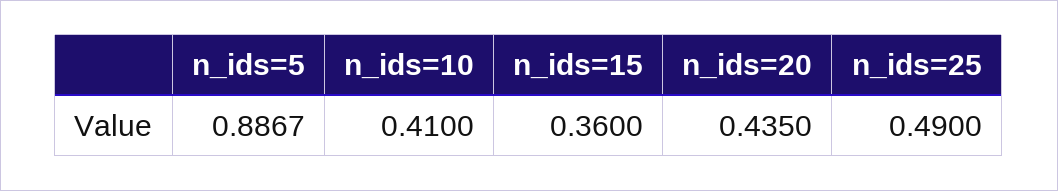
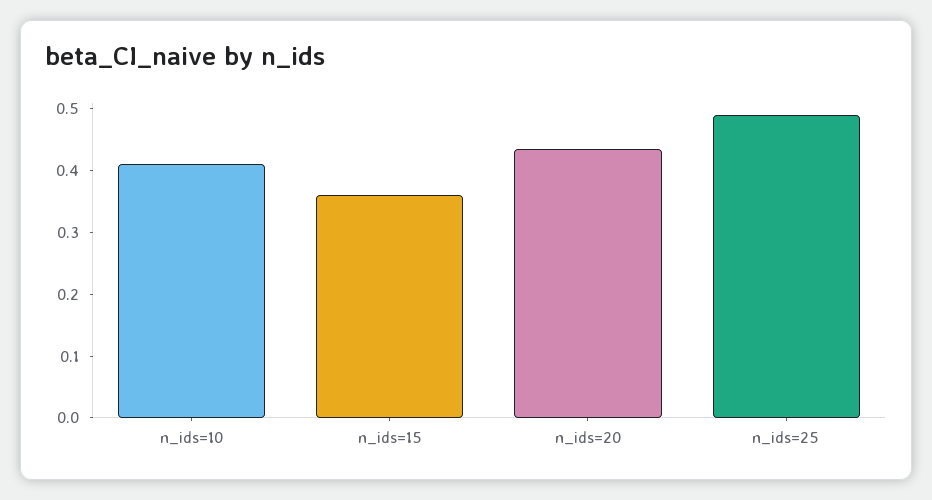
  {
-   "n_ids=5": 0.8867,
    "n_ids=10": 0.41,
    "n_ids=15": 0.36,
    "n_ids=20": 0.435,
    "n_ids=25": 0.49
  }

